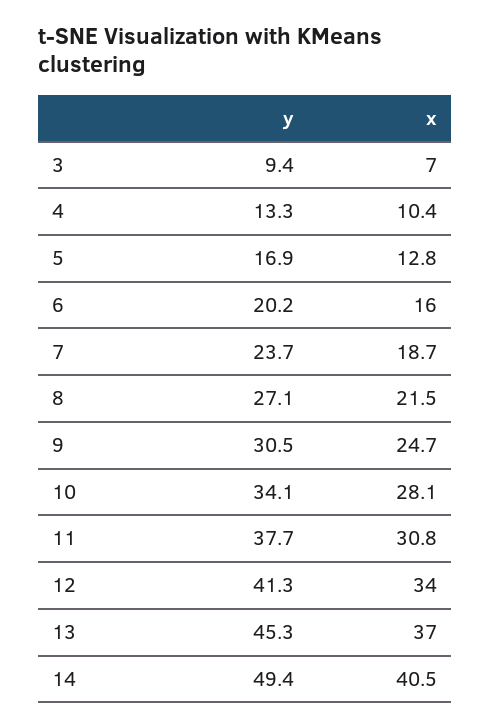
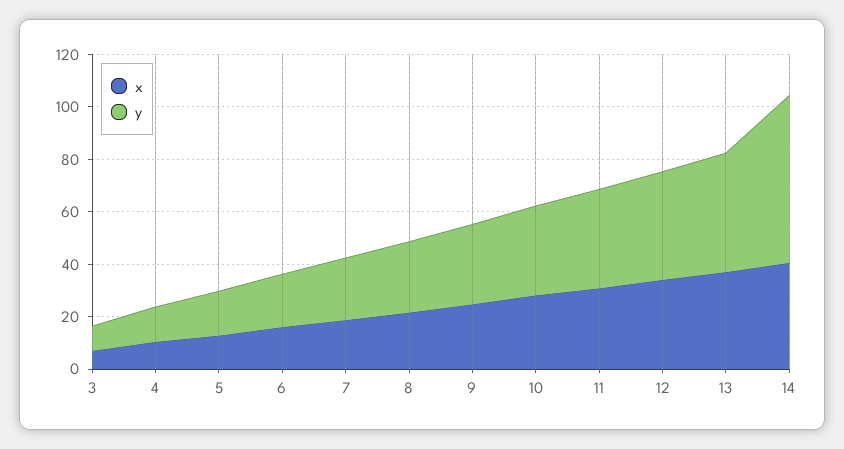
  {
    "y": {
      "3": 9.4,
      "4": 13.3,
      "5": 16.9,
      "6": 20.2,
      "7": 23.7,
      "8": 27.1,
      "9": 30.5,
      "10": 34.1,
      "11": 37.7,
      "12": 41.3,
      "13": 45.3,
-     "14": 49.4
+     "14": 65
    },
    "x": {
      "3": 7,
      "4": 10.4,
      "5": 12.8,
      "6": 16,
      "7": 18.7,
      "8": 21.5,
      "9": 24.7,
      "10": 28.1,
      "11": 30.8,
      "12": 34,
      "13": 37,
      "14": 40.5
    }
  }

